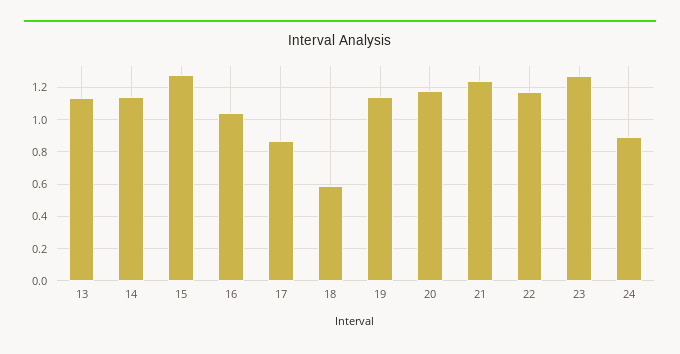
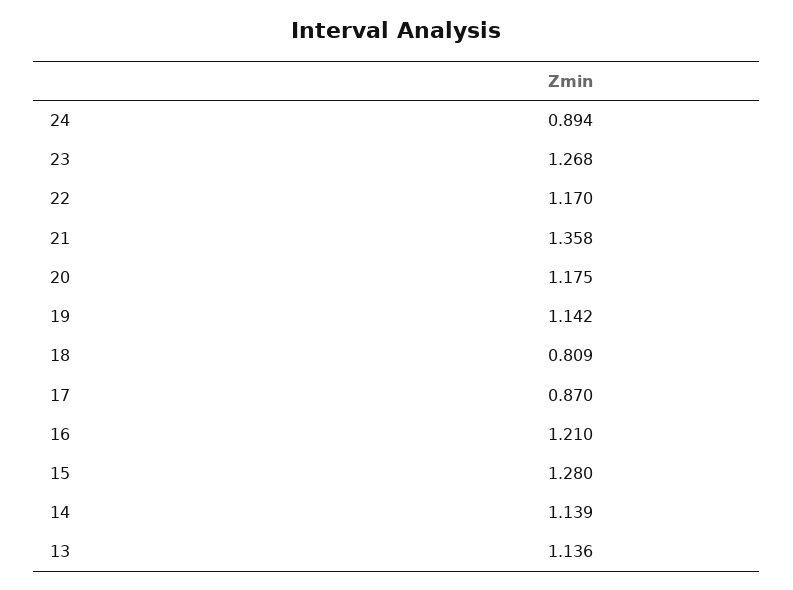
  {
    "13": 1.136,
    "14": 1.139,
    "15": 1.28,
-   "16": 1.05,
+   "16": 1.21,
    "17": 0.87,
-   "18": 0.6,
+   "18": 0.809,
    "19": 1.142,
    "20": 1.175,
-   "21": 1.25,
+   "21": 1.358,
    "22": 1.17,
    "23": 1.268,
    "24": 0.894
  }

